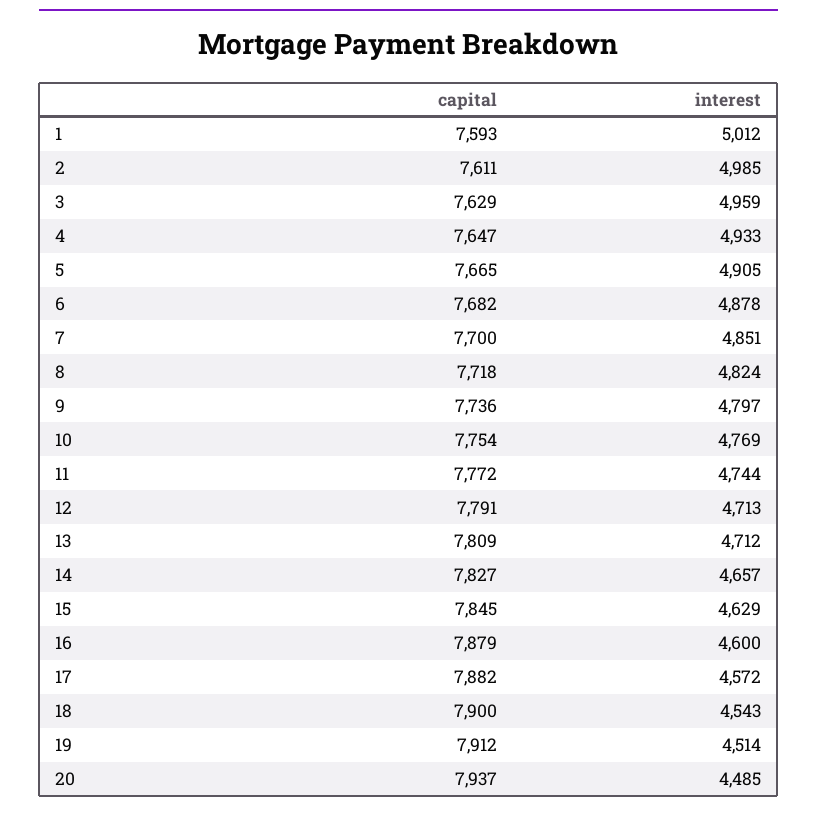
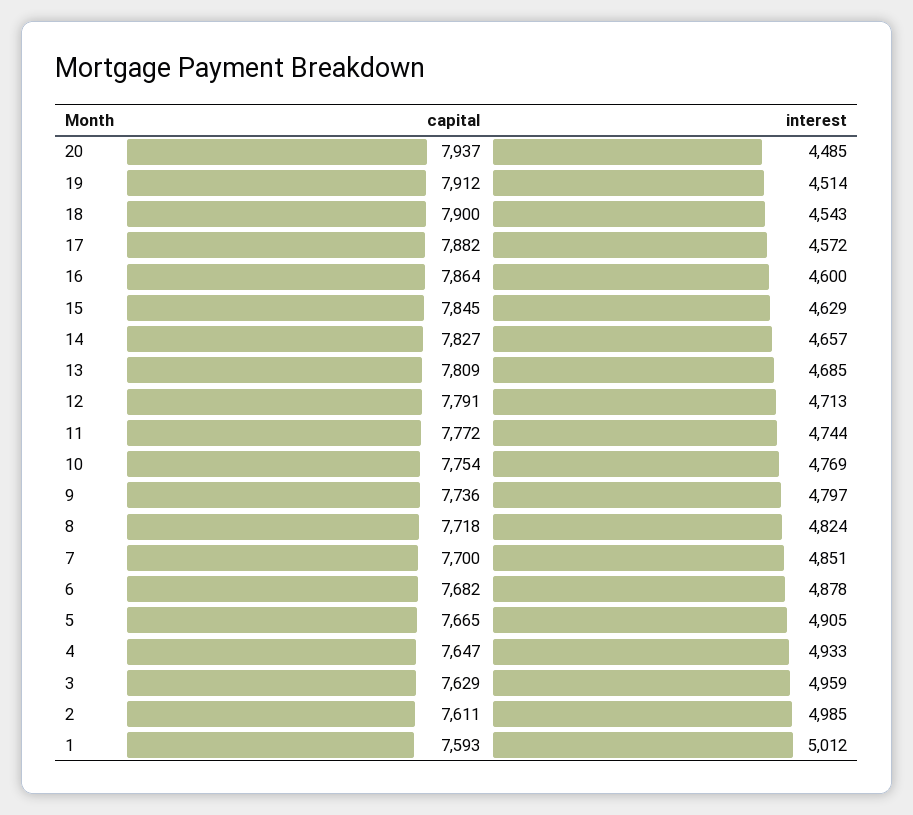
  {
    "capital": {
      "1": 7593,
      "2": 7611,
      "3": 7629,
      "4": 7647,
      "5": 7665,
      "6": 7682,
      "7": 7700,
      "8": 7718,
      "9": 7736,
      "10": 7754,
      "11": 7772,
      "12": 7791,
      "13": 7809,
      "14": 7827,
      "15": 7845,
-     "16": 7879,
+     "16": 7864,
      "17": 7882,
      "18": 7900,
      "19": 7912,
      "20": 7937
    },
    "interest": {
      "1": 5012,
      "2": 4985,
      "3": 4959,
      "4": 4933,
      "5": 4905,
      "6": 4878,
      "7": 4851,
      "8": 4824,
      "9": 4797,
      "10": 4769,
      "11": 4744,
      "12": 4713,
-     "13": 4712,
+     "13": 4685,
      "14": 4657,
      "15": 4629,
      "16": 4600,
      "17": 4572,
      "18": 4543,
      "19": 4514,
      "20": 4485
    }
  }

